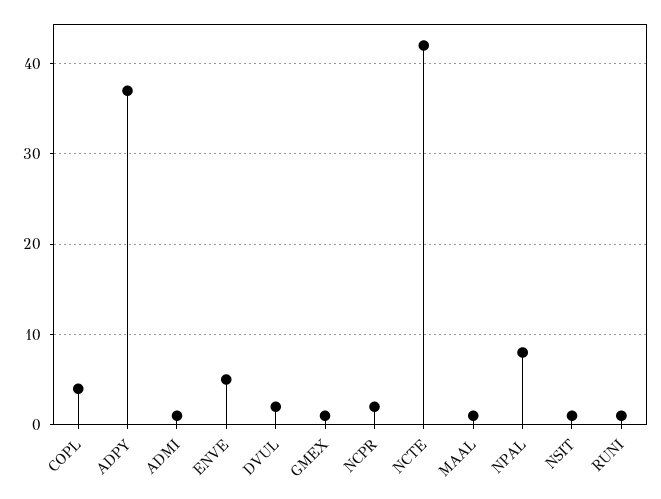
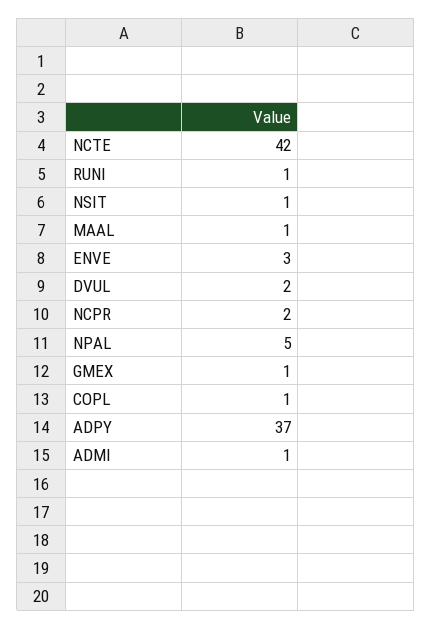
  {
-   "COPL": 4,
+   "COPL": 1,
    "ADPY": 37,
    "ADMI": 1,
-   "ENVE": 5,
+   "ENVE": 3,
    "DVUL": 2,
    "GMEX": 1,
    "NCPR": 2,
    "NCTE": 42,
    "MAAL": 1,
-   "NPAL": 8,
+   "NPAL": 5,
    "NSIT": 1,
    "RUNI": 1
  }

